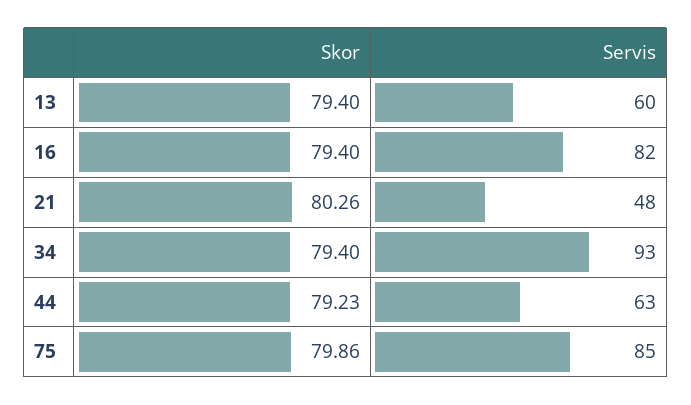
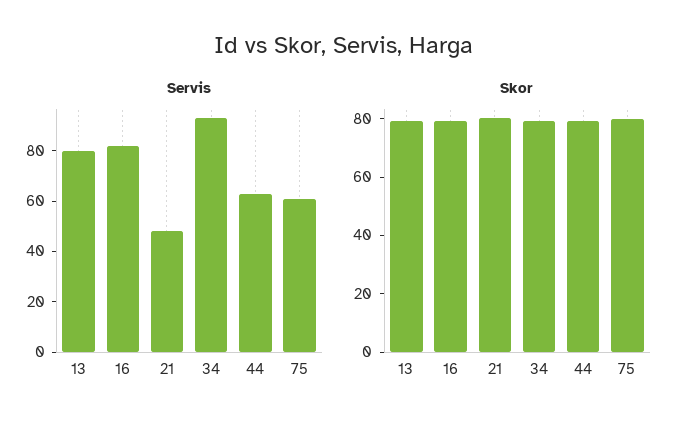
  {
    "Skor": {
      "13": 79.4,
      "16": 79.4,
      "21": 80.26,
      "34": 79.4,
      "44": 79.23,
      "75": 79.86
    },
    "Servis": {
-     "13": 60,
+     "13": 80,
      "16": 82,
      "21": 48,
      "34": 93,
      "44": 63,
-     "75": 85
+     "75": 60
    }
  }

